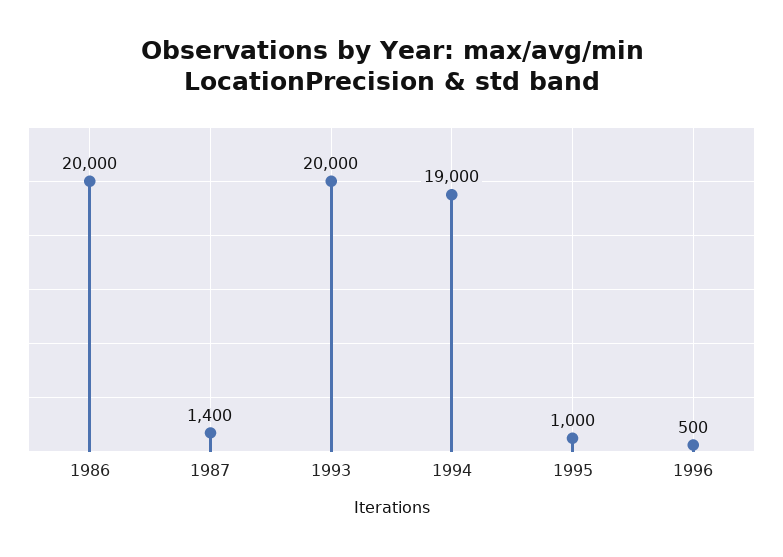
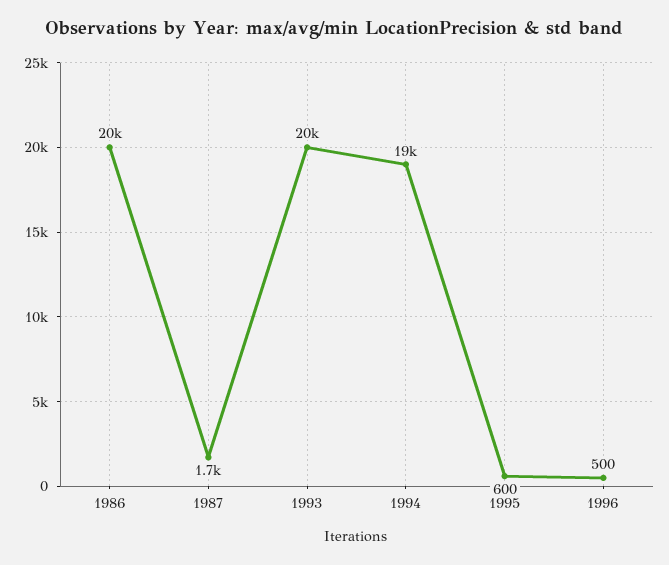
  {
    "1986": 20000,
-   "1987": 1400,
+   "1987": 1700,
    "1993": 20000,
    "1994": 19000,
-   "1995": 1000,
+   "1995": 600,
    "1996": 500
  }

